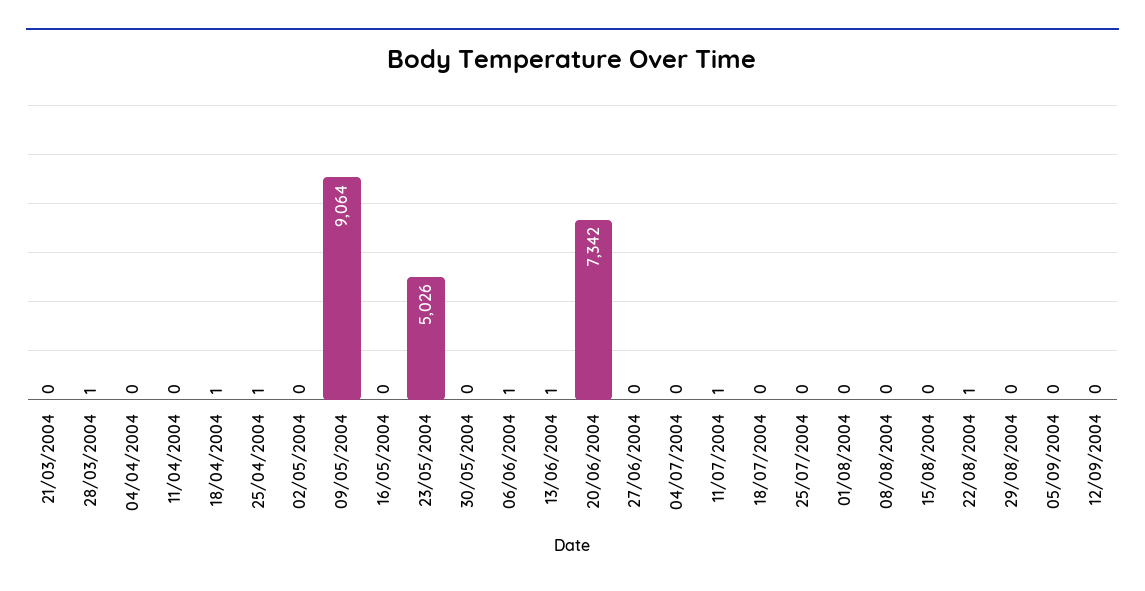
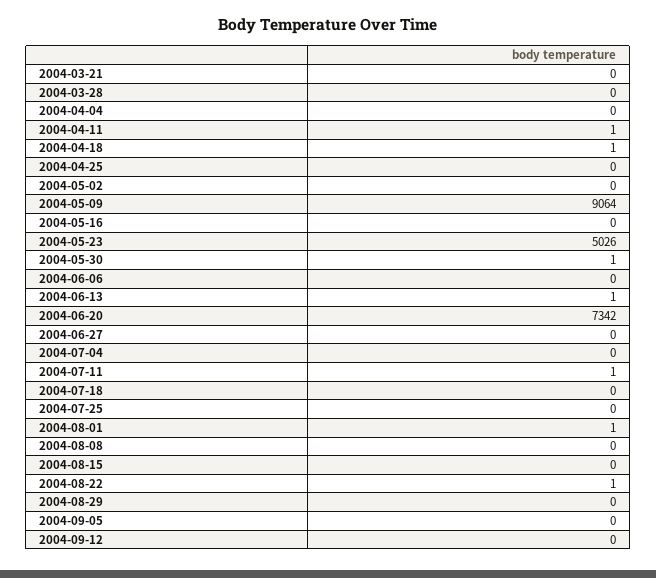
  {
    "21/03/2004": 0,
-   "28/03/2004": 1,
+   "28/03/2004": 0,
    "04/04/2004": 0,
-   "11/04/2004": 0,
+   "11/04/2004": 1,
    "18/04/2004": 1,
-   "25/04/2004": 1,
+   "25/04/2004": 0,
    "02/05/2004": 0,
    "09/05/2004": 9064,
    "16/05/2004": 0,
    "23/05/2004": 5026,
-   "30/05/2004": 0,
+   "30/05/2004": 1,
-   "06/06/2004": 1,
+   "06/06/2004": 0,
    "13/06/2004": 1,
    "20/06/2004": 7342,
    "27/06/2004": 0,
    "04/07/2004": 0,
    "11/07/2004": 1,
    "18/07/2004": 0,
    "25/07/2004": 0,
-   "01/08/2004": 0,
+   "01/08/2004": 1,
    "08/08/2004": 0,
    "15/08/2004": 0,
    "22/08/2004": 1,
    "29/08/2004": 0,
    "05/09/2004": 0,
    "12/09/2004": 0
  }

